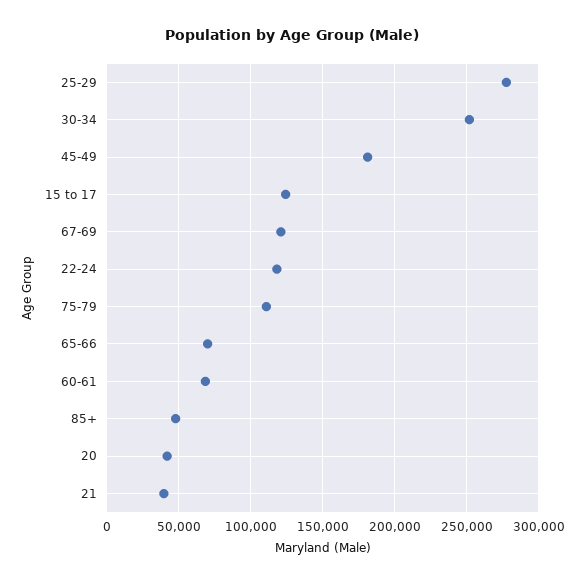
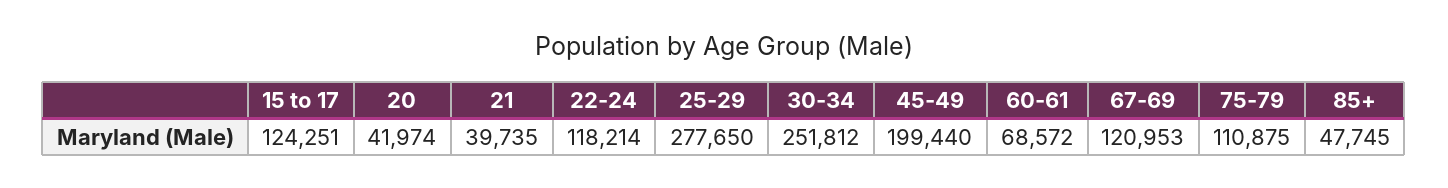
  {
    "25-29": 277650,
    "30-34": 251812,
-   "45-49": 180000,
+   "45-49": 199440,
    "15 to 17": 124251,
    "67-69": 120953,
    "22-24": 118214,
    "75-79": 110875,
-   "65-66": 70000,
    "60-61": 68572,
    "85+": 47745,
    "20": 41974,
    "21": 39735
  }

